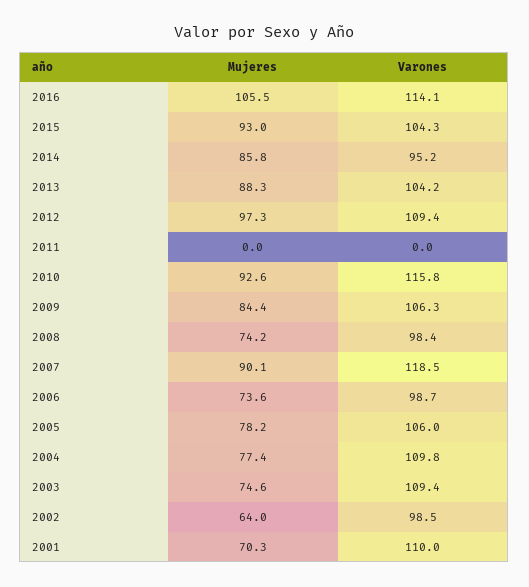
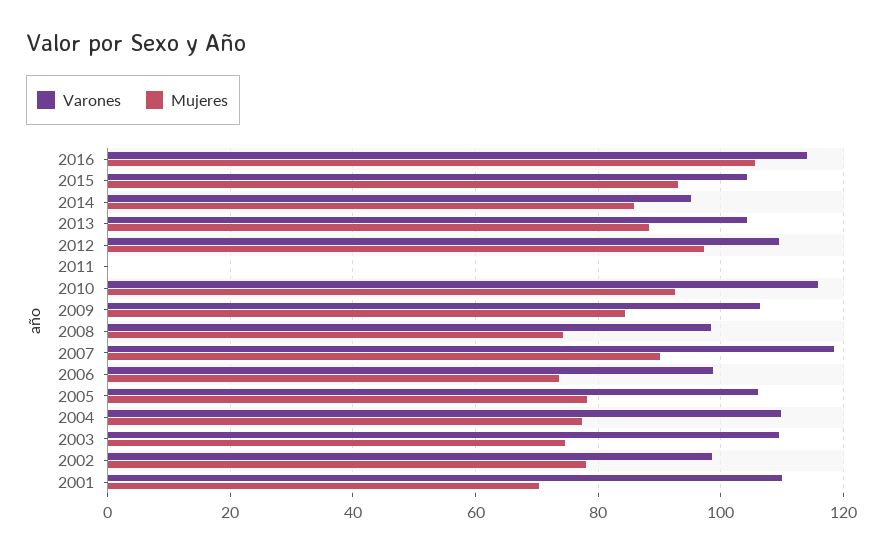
  {
    "Mujeres": {
      "2016": 105.5,
      "2015": 93,
      "2014": 85.8,
      "2013": 88.3,
      "2012": 97.3,
      "2011": 0,
      "2010": 92.6,
      "2009": 84.4,
      "2008": 74.2,
      "2007": 90.1,
      "2006": 73.6,
      "2005": 78.2,
      "2004": 77.4,
      "2003": 74.6,
-     "2002": 64,
+     "2002": 78,
      "2001": 70.3
    },
    "Varones": {
      "2016": 114.1,
      "2015": 104.3,
      "2014": 95.2,
      "2013": 104.2,
      "2012": 109.4,
      "2011": 0,
      "2010": 115.8,
      "2009": 106.3,
      "2008": 98.4,
      "2007": 118.5,
      "2006": 98.7,
      "2005": 106,
      "2004": 109.8,
      "2003": 109.4,
      "2002": 98.5,
      "2001": 110
    }
  }

